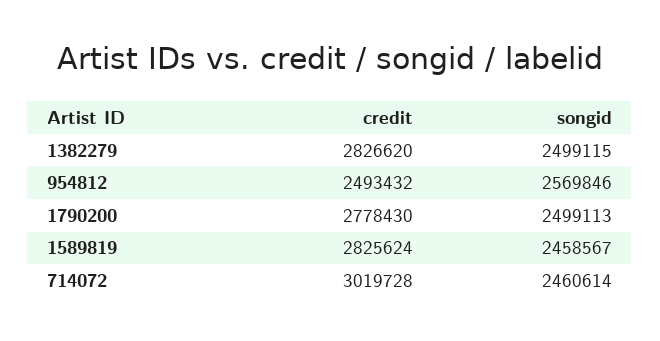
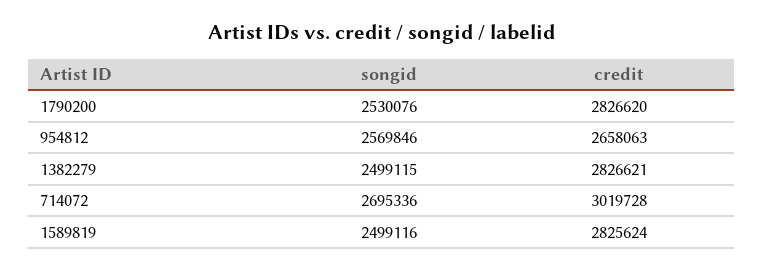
  {
    "credit": {
-     "1382279": 2826620,
+     "1382279": 2826621,
-     "954812": 2493432,
+     "954812": 2658063,
-     "1790200": 2778430,
+     "1790200": 2826620,
      "1589819": 2825624,
      "714072": 3019728
    },
    "songid": {
      "1382279": 2499115,
      "954812": 2569846,
-     "1790200": 2499113,
+     "1790200": 2530076,
-     "1589819": 2458567,
+     "1589819": 2499116,
-     "714072": 2460614
+     "714072": 2695336
    }
  }

